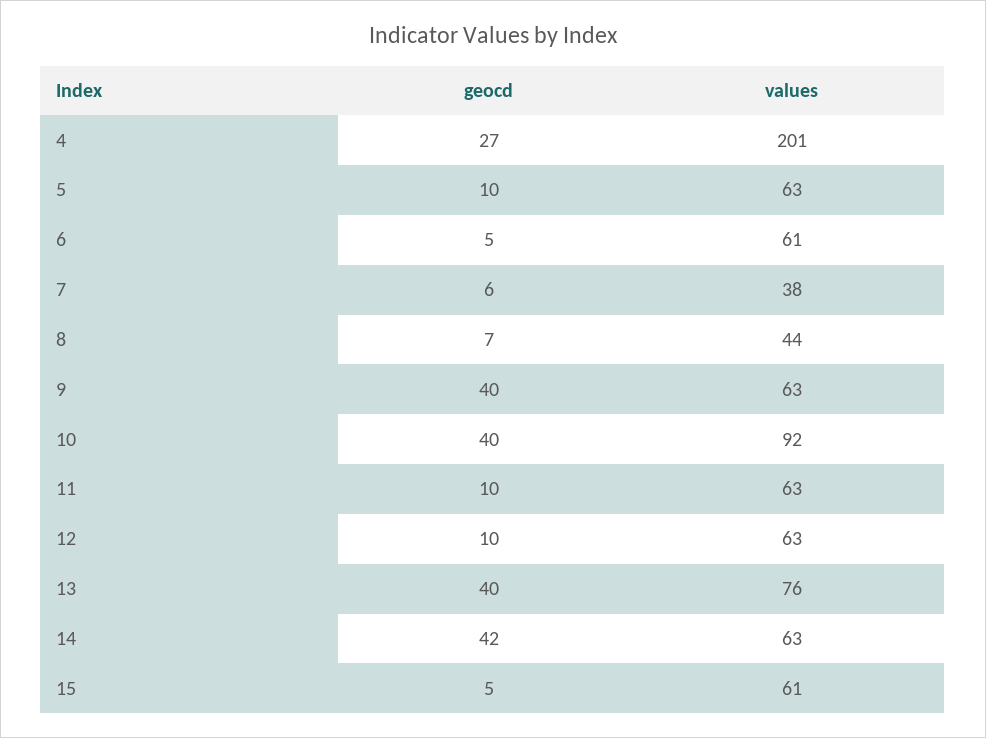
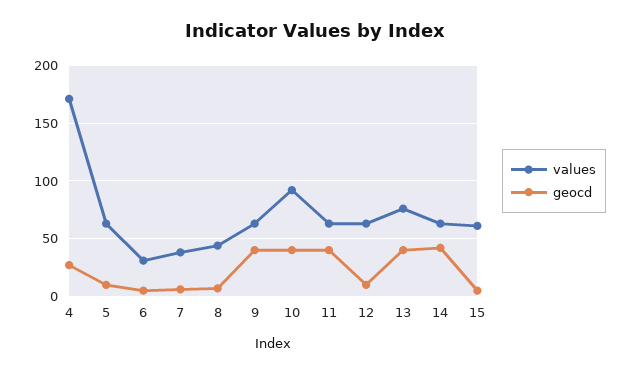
  {
    "geocd": {
      "4": 27,
      "5": 10,
      "6": 5,
      "7": 6,
      "8": 7,
      "9": 40,
      "10": 40,
-     "11": 10,
+     "11": 40,
      "12": 10,
      "13": 40,
      "14": 42,
      "15": 5
    },
    "values": {
-     "4": 201,
+     "4": 170,
      "5": 63,
-     "6": 61,
+     "6": 30,
      "7": 38,
      "8": 44,
      "9": 63,
      "10": 92,
      "11": 63,
      "12": 63,
      "13": 76,
      "14": 63,
      "15": 61
    }
  }

